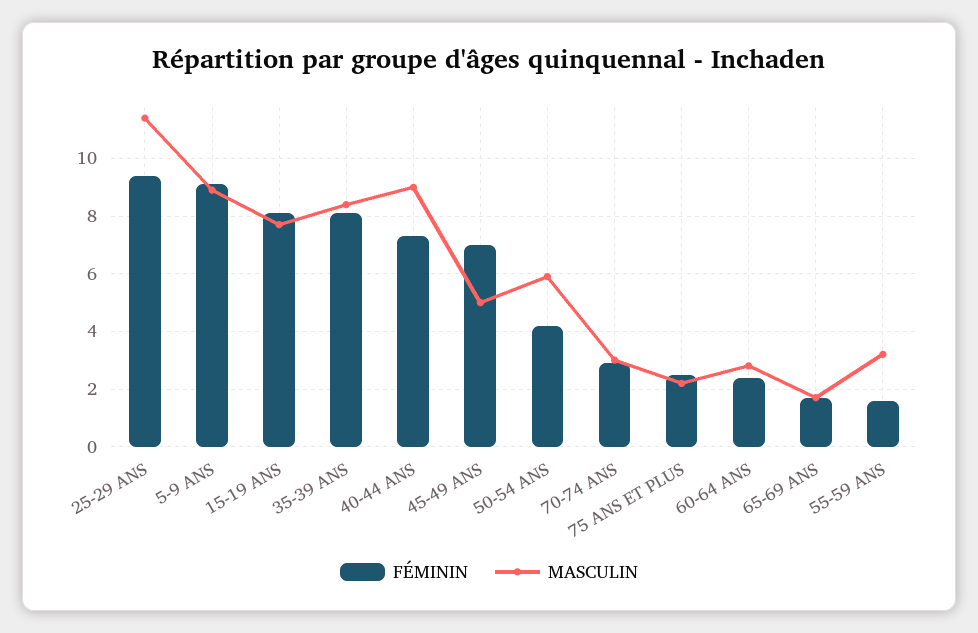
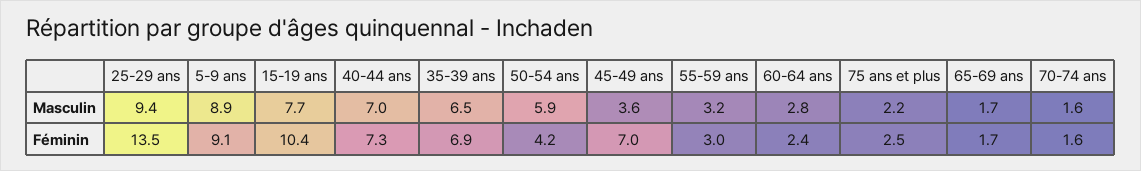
  {
    "FÉMININ": {
-     "25-29 ANS": 9.5,
+     "25-29 ANS": 13.5,
      "5-9 ANS": 9.1,
-     "15-19 ANS": 8,
+     "15-19 ANS": 10.4,
-     "35-39 ANS": 8,
+     "35-39 ANS": 6.9,
      "40-44 ANS": 7.3,
      "45-49 ANS": 7,
      "50-54 ANS": 4.2,
-     "70-74 ANS": 3,
+     "70-74 ANS": 1.6,
      "75 ANS ET PLUS": 2.5,
      "60-64 ANS": 2.4,
      "65-69 ANS": 1.7,
-     "55-59 ANS": 1.5
+     "55-59 ANS": 3
    },
    "MASCULIN": {
-     "25-29 ANS": 11.5,
+     "25-29 ANS": 9.4,
      "5-9 ANS": 8.9,
      "15-19 ANS": 7.7,
-     "35-39 ANS": 8.5,
+     "35-39 ANS": 6.5,
-     "40-44 ANS": 9,
+     "40-44 ANS": 7,
-     "45-49 ANS": 5,
+     "45-49 ANS": 3.6,
      "50-54 ANS": 5.9,
-     "70-74 ANS": 3,
+     "70-74 ANS": 1.6,
      "75 ANS ET PLUS": 2.2,
      "60-64 ANS": 2.8,
      "65-69 ANS": 1.7,
      "55-59 ANS": 3.2
    }
  }

